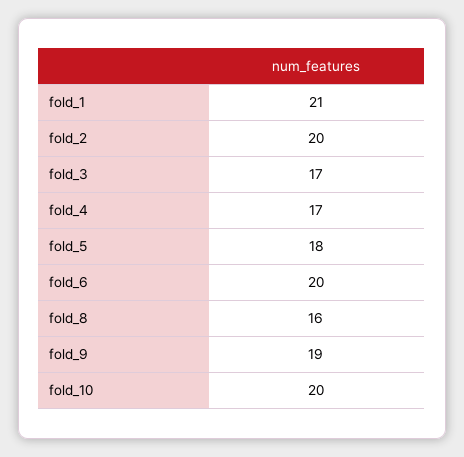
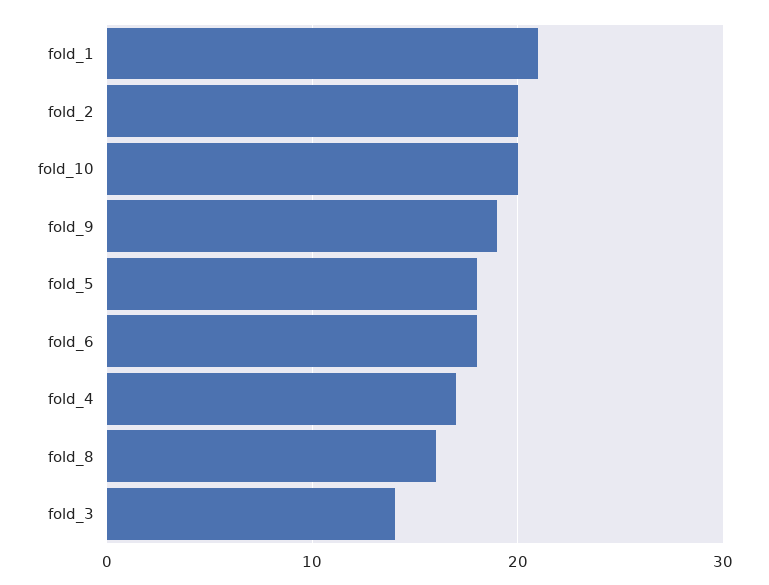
  {
    "fold_1": 21,
    "fold_2": 20,
-   "fold_3": 17,
+   "fold_3": 14,
    "fold_4": 17,
    "fold_5": 18,
-   "fold_6": 20,
+   "fold_6": 18,
    "fold_8": 16,
    "fold_9": 19,
    "fold_10": 20
  }

